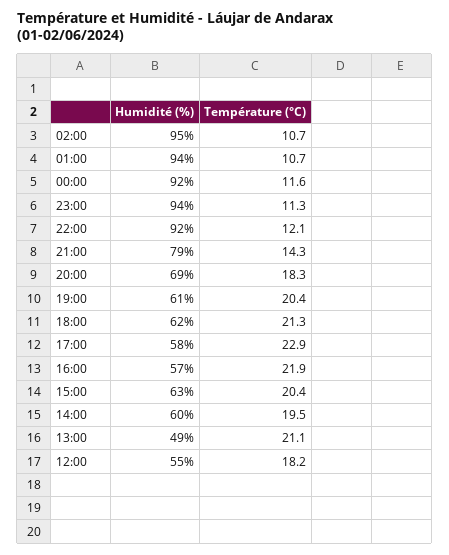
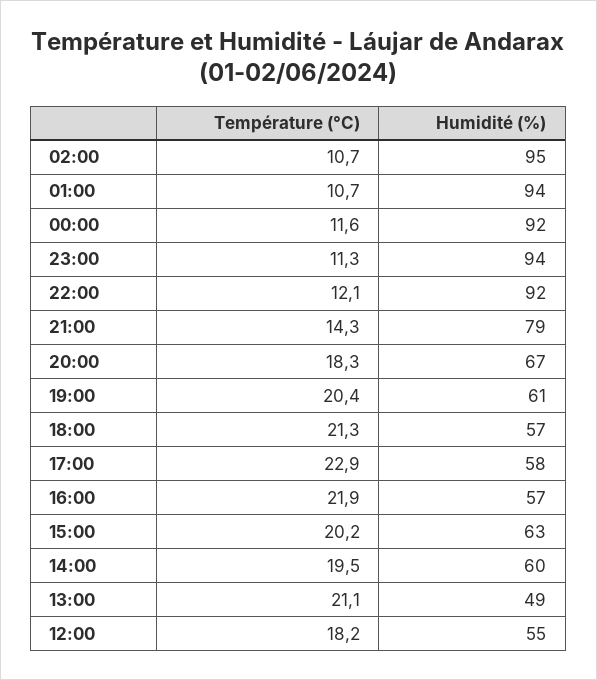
  {
    "Humidité (%)": {
      "02:00": 95,
      "01:00": 94,
      "00:00": 92,
      "23:00": 94,
      "22:00": 92,
      "21:00": 79,
-     "20:00": 69,
+     "20:00": 67,
      "19:00": 61,
-     "18:00": 62,
+     "18:00": 57,
      "17:00": 58,
      "16:00": 57,
      "15:00": 63,
      "14:00": 60,
      "13:00": 49,
      "12:00": 55
    },
    "Température (°C)": {
      "02:00": 10.7,
      "01:00": 10.7,
      "00:00": 11.6,
      "23:00": 11.3,
      "22:00": 12.1,
      "21:00": 14.3,
      "20:00": 18.3,
      "19:00": 20.4,
      "18:00": 21.3,
      "17:00": 22.9,
      "16:00": 21.9,
-     "15:00": 20.4,
+     "15:00": 20.2,
      "14:00": 19.5,
      "13:00": 21.1,
      "12:00": 18.2
    }
  }

